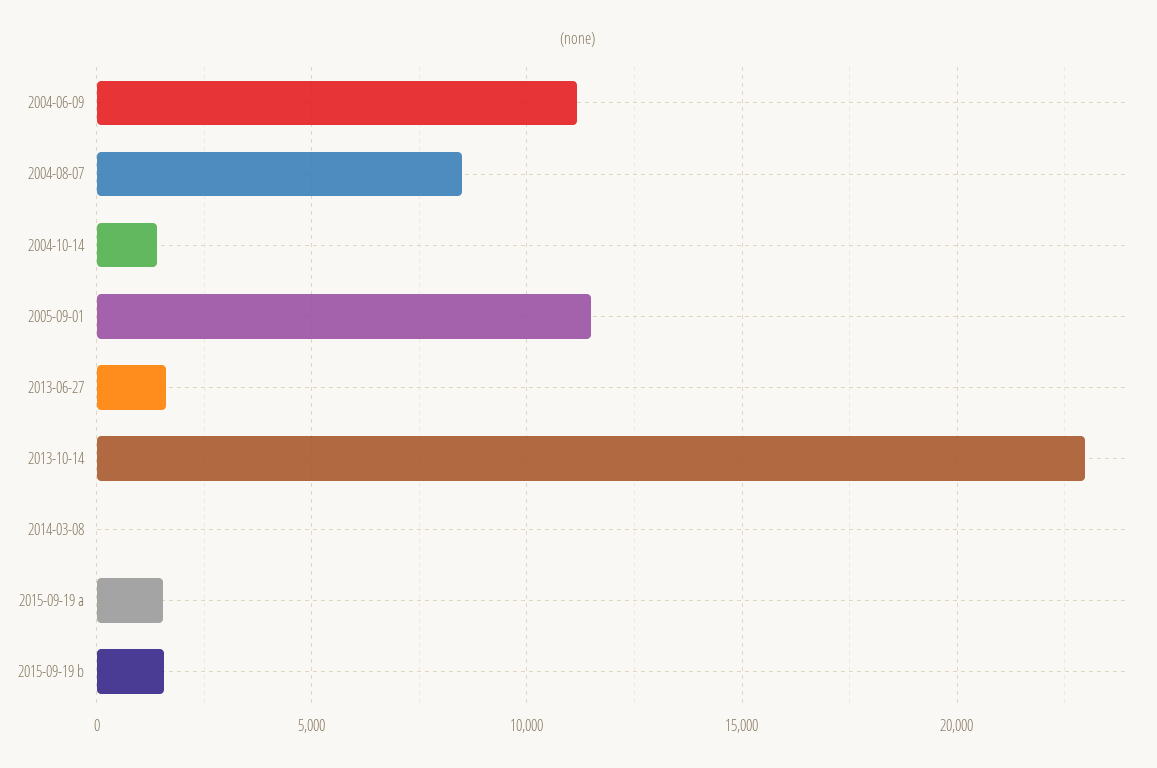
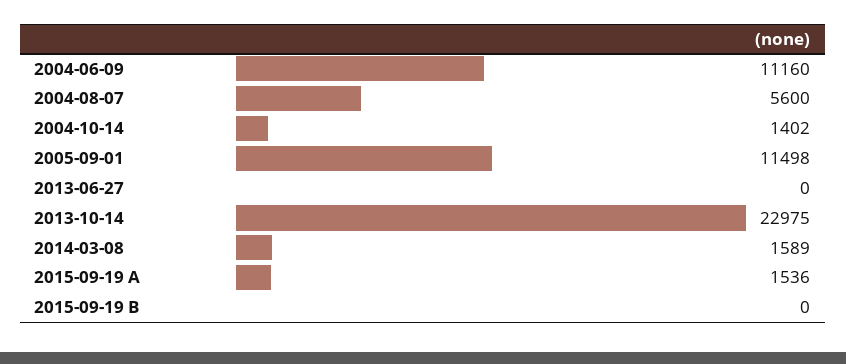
  {
    "2004-06-09": 11160,
-   "2004-08-07": 8500,
+   "2004-08-07": 5600,
    "2004-10-14": 1402,
    "2005-09-01": 11498,
-   "2013-06-27": 1500,
+   "2013-06-27": 0,
    "2013-10-14": 22975,
-   "2014-03-08": 0,
+   "2014-03-08": 1589,
    "2015-09-19 a": 1536,
-   "2015-09-19 b": 1500
+   "2015-09-19 b": 0
  }

